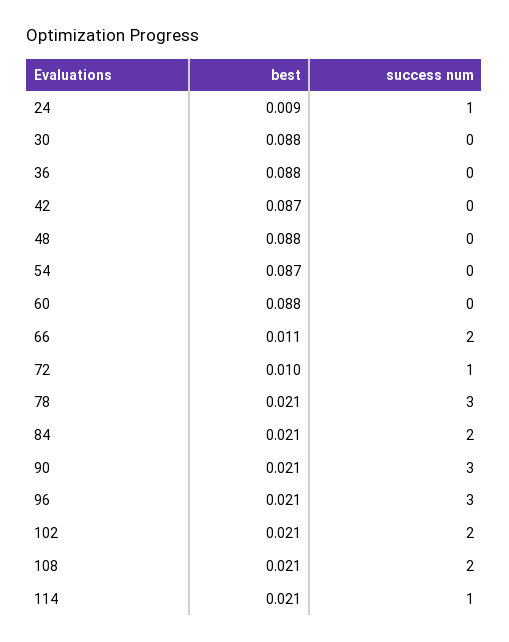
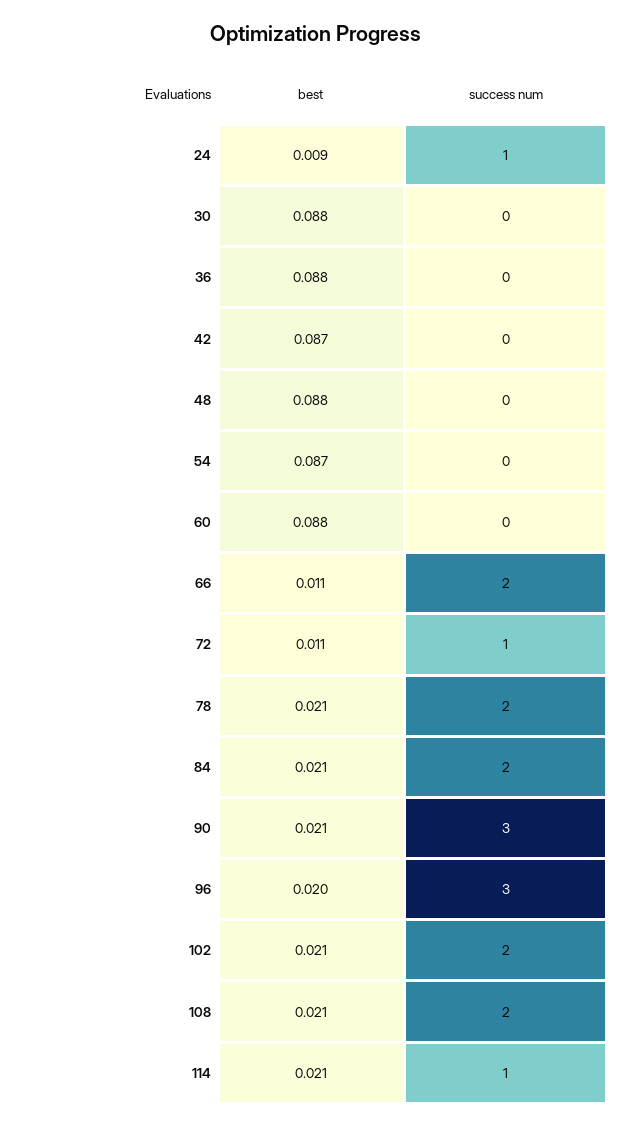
  {
    "best": {
      "24": 0.009,
      "30": 0.088,
      "36": 0.088,
      "42": 0.087,
      "48": 0.088,
      "54": 0.087,
      "60": 0.088,
      "66": 0.011,
-     "72": 0.01,
+     "72": 0.011,
      "78": 0.021,
      "84": 0.021,
      "90": 0.021,
-     "96": 0.021,
+     "96": 0.02,
      "102": 0.021,
      "108": 0.021,
      "114": 0.021
    },
    "success num": {
      "24": 1,
      "30": 0,
      "36": 0,
      "42": 0,
      "48": 0,
      "54": 0,
      "60": 0,
      "66": 2,
      "72": 1,
-     "78": 3,
+     "78": 2,
      "84": 2,
      "90": 3,
      "96": 3,
      "102": 2,
      "108": 2,
      "114": 1
    }
  }

